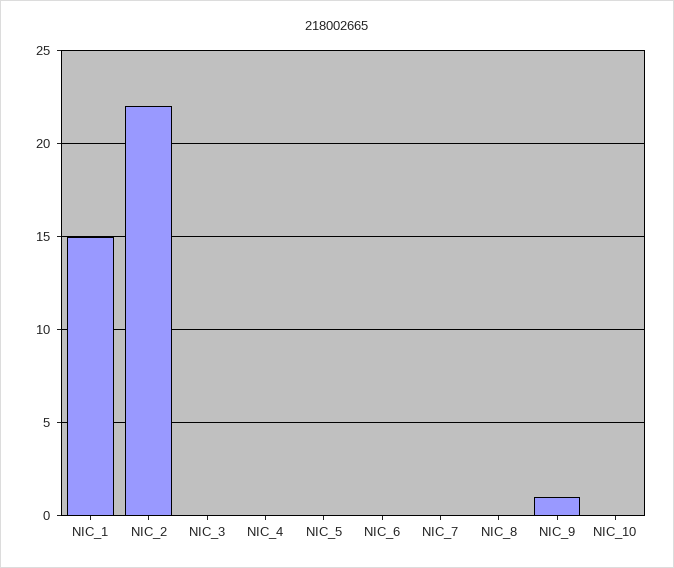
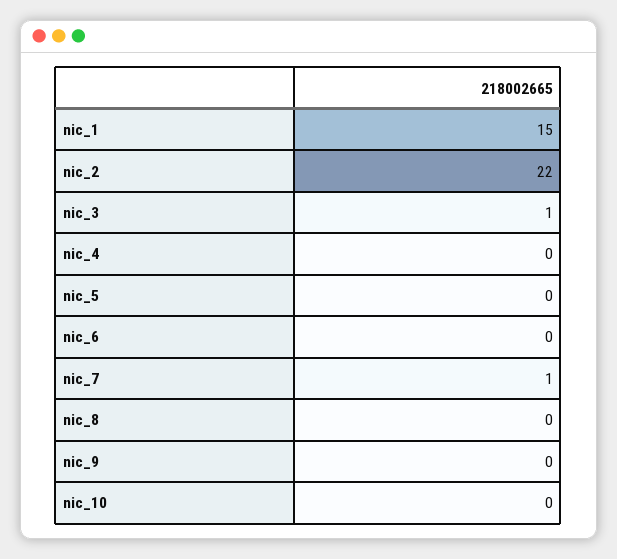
  {
    "NIC_1": 15,
    "NIC_2": 22,
-   "NIC_3": 0,
+   "NIC_3": 1,
    "NIC_4": 0,
    "NIC_5": 0,
    "NIC_6": 0,
-   "NIC_7": 0,
+   "NIC_7": 1,
    "NIC_8": 0,
-   "NIC_9": 1,
+   "NIC_9": 0,
    "NIC_10": 0
  }

